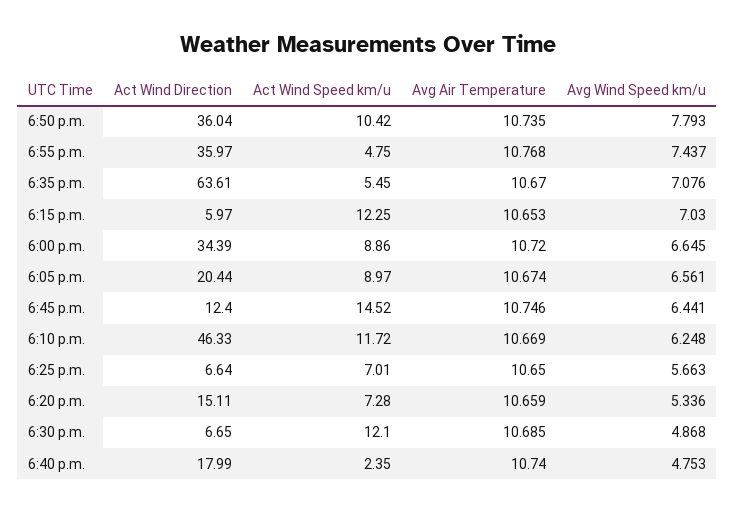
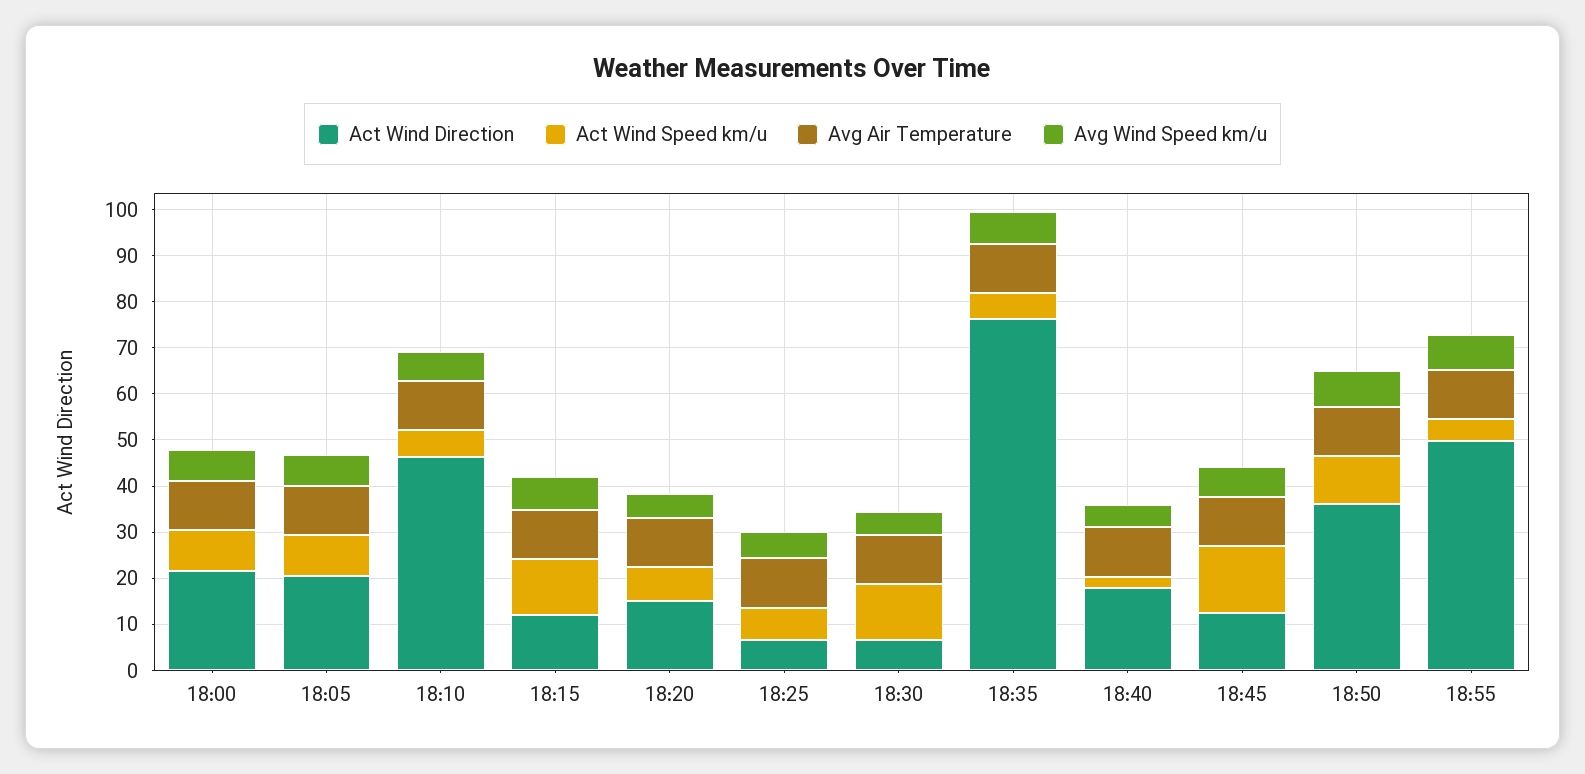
  {
    "Act Wind Direction": {
      "6:50 p.m.": 36.04,
-     "6:55 p.m.": 35.97,
+     "6:55 p.m.": 50,
-     "6:35 p.m.": 63.61,
+     "6:35 p.m.": 76,
-     "6:15 p.m.": 5.97,
+     "6:15 p.m.": 12,
-     "6:00 p.m.": 34.39,
+     "6:00 p.m.": 22,
      "6:05 p.m.": 20.44,
      "6:45 p.m.": 12.4,
      "6:10 p.m.": 46.33,
      "6:25 p.m.": 6.64,
      "6:20 p.m.": 15.11,
      "6:30 p.m.": 6.65,
      "6:40 p.m.": 17.99
    },
    "Act Wind Speed km/u": {
      "6:50 p.m.": 10.42,
      "6:55 p.m.": 4.75,
      "6:35 p.m.": 5.45,
      "6:15 p.m.": 12.25,
      "6:00 p.m.": 8.86,
      "6:05 p.m.": 8.97,
      "6:45 p.m.": 14.52,
-     "6:10 p.m.": 11.72,
+     "6:10 p.m.": 6,
      "6:25 p.m.": 7.01,
      "6:20 p.m.": 7.28,
      "6:30 p.m.": 12.1,
      "6:40 p.m.": 2.35
    },
    "Avg Air Temperature": {
      "6:50 p.m.": 10.735,
      "6:55 p.m.": 10.768,
      "6:35 p.m.": 10.67,
      "6:15 p.m.": 10.653,
      "6:00 p.m.": 10.72,
      "6:05 p.m.": 10.674,
      "6:45 p.m.": 10.746,
      "6:10 p.m.": 10.669,
      "6:25 p.m.": 10.65,
      "6:20 p.m.": 10.659,
      "6:30 p.m.": 10.685,
      "6:40 p.m.": 10.74
    },
    "Avg Wind Speed km/u": {
      "6:50 p.m.": 7.793,
      "6:55 p.m.": 7.437,
      "6:35 p.m.": 7.076,
      "6:15 p.m.": 7.03,
      "6:00 p.m.": 6.645,
      "6:05 p.m.": 6.561,
      "6:45 p.m.": 6.441,
      "6:10 p.m.": 6.248,
      "6:25 p.m.": 5.663,
      "6:20 p.m.": 5.336,
      "6:30 p.m.": 4.868,
      "6:40 p.m.": 4.753
    }
  }

